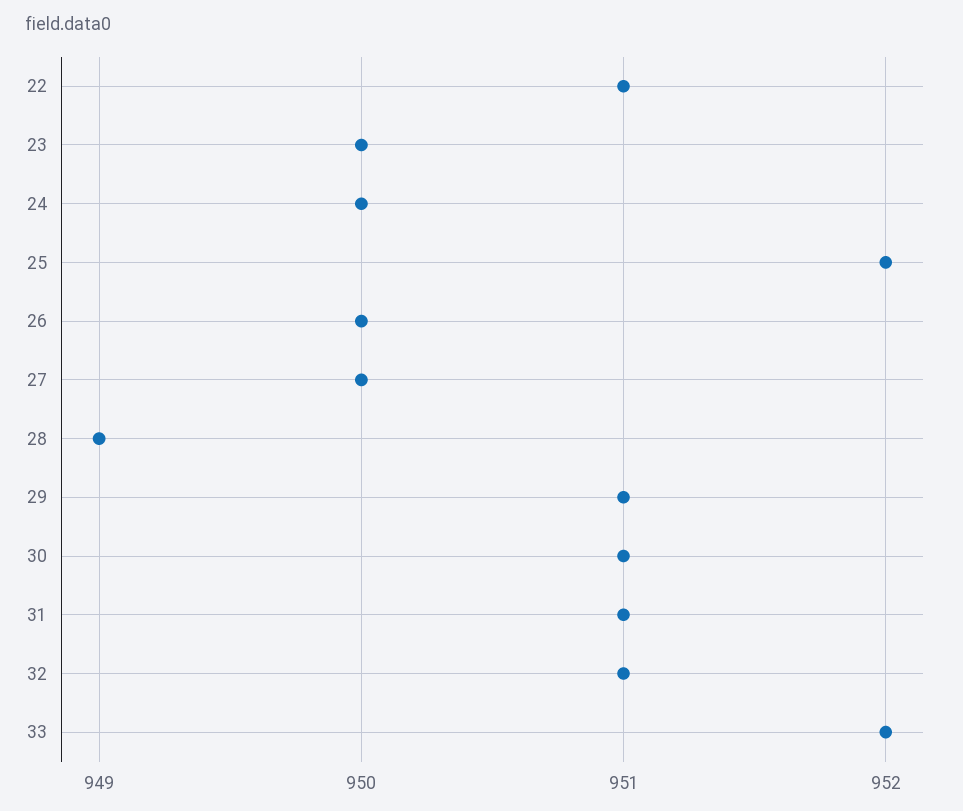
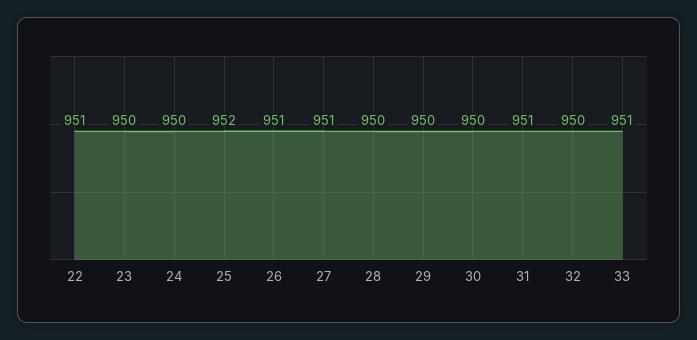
  {
    "22": 951,
    "23": 950,
    "24": 950,
    "25": 952,
-   "26": 950,
+   "26": 951,
-   "27": 950,
+   "27": 951,
-   "28": 949,
+   "28": 950,
-   "29": 951,
+   "29": 950,
-   "30": 951,
+   "30": 950,
    "31": 951,
-   "32": 951,
+   "32": 950,
-   "33": 952
+   "33": 951
  }

